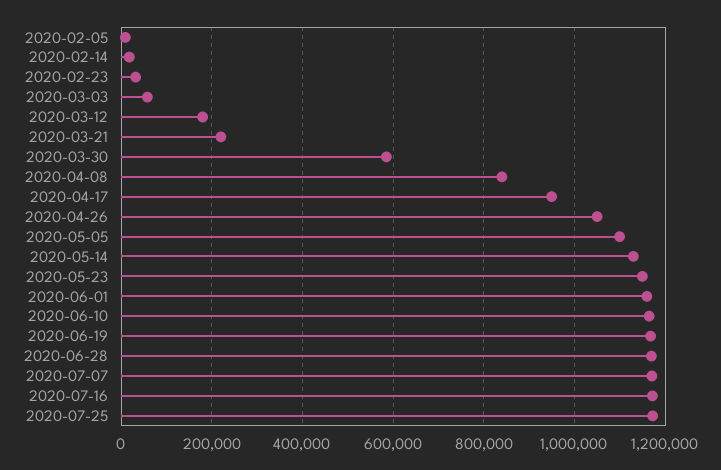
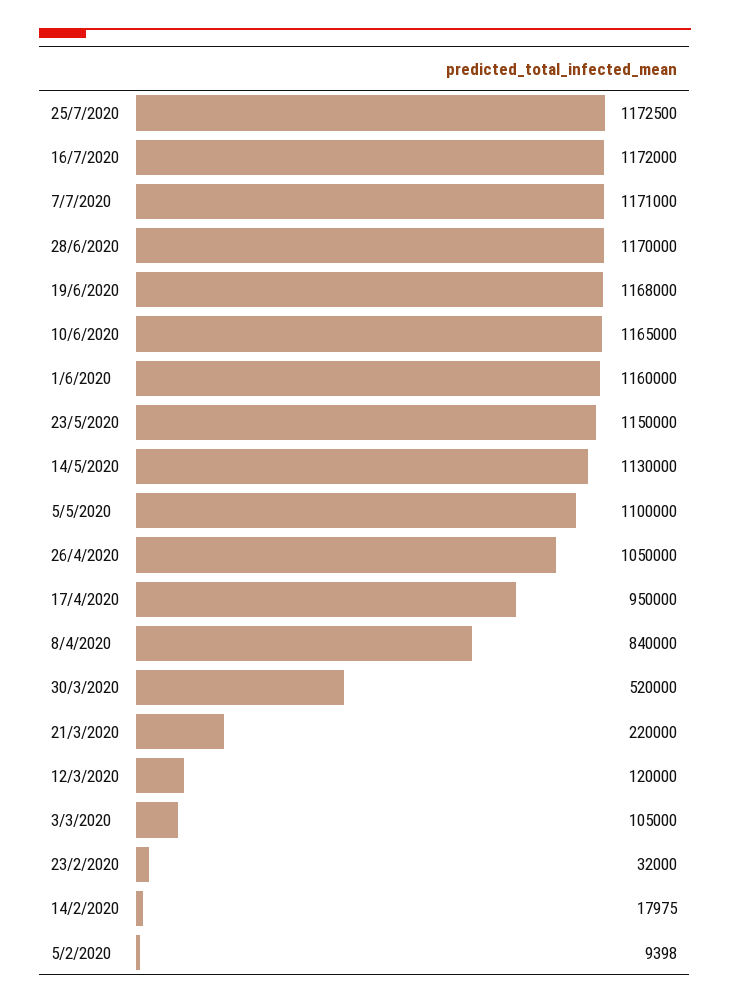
  {
    "2020-02-05": 9398,
    "2020-02-14": 17975,
    "2020-02-23": 32000,
-   "2020-03-03": 60000,
+   "2020-03-03": 105000,
-   "2020-03-12": 180000,
+   "2020-03-12": 120000,
    "2020-03-21": 220000,
-   "2020-03-30": 580000,
+   "2020-03-30": 520000,
    "2020-04-08": 840000,
    "2020-04-17": 950000,
    "2020-04-26": 1050000,
    "2020-05-05": 1100000,
    "2020-05-14": 1130000,
    "2020-05-23": 1150000,
    "2020-06-01": 1160000,
    "2020-06-10": 1165000,
    "2020-06-19": 1168000,
    "2020-06-28": 1170000,
    "2020-07-07": 1171000,
    "2020-07-16": 1172000,
    "2020-07-25": 1172500
  }

